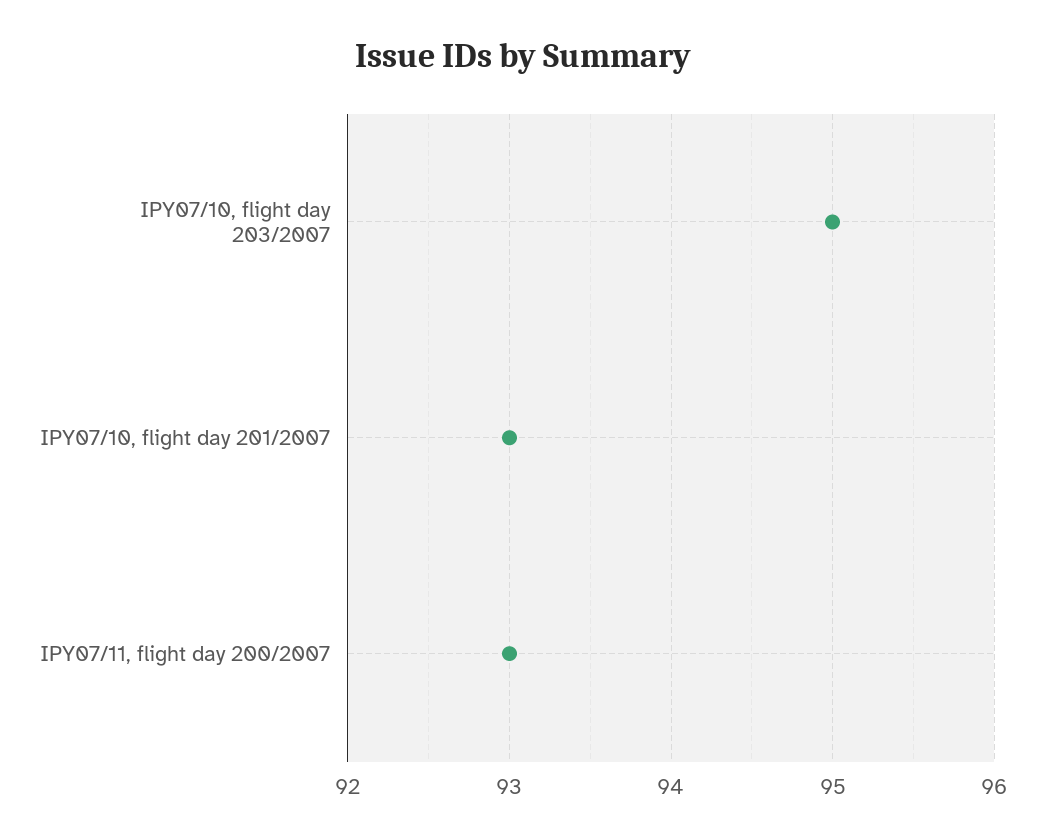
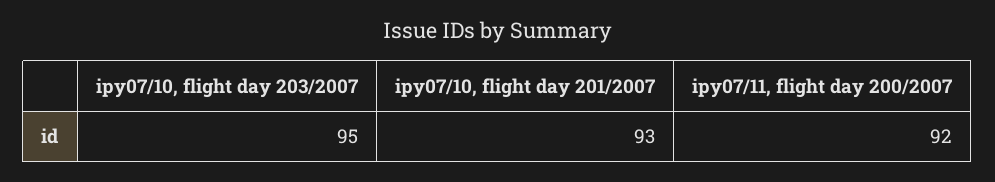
  {
    "IPY07/10, flight day 203/2007": 95,
    "IPY07/10, flight day 201/2007": 93,
-   "IPY07/11, flight day 200/2007": 93
+   "IPY07/11, flight day 200/2007": 92
  }

